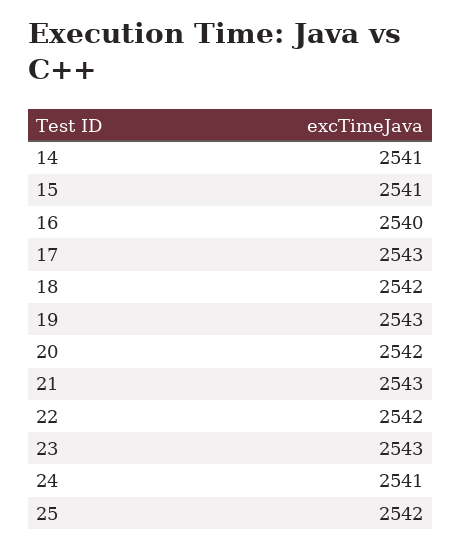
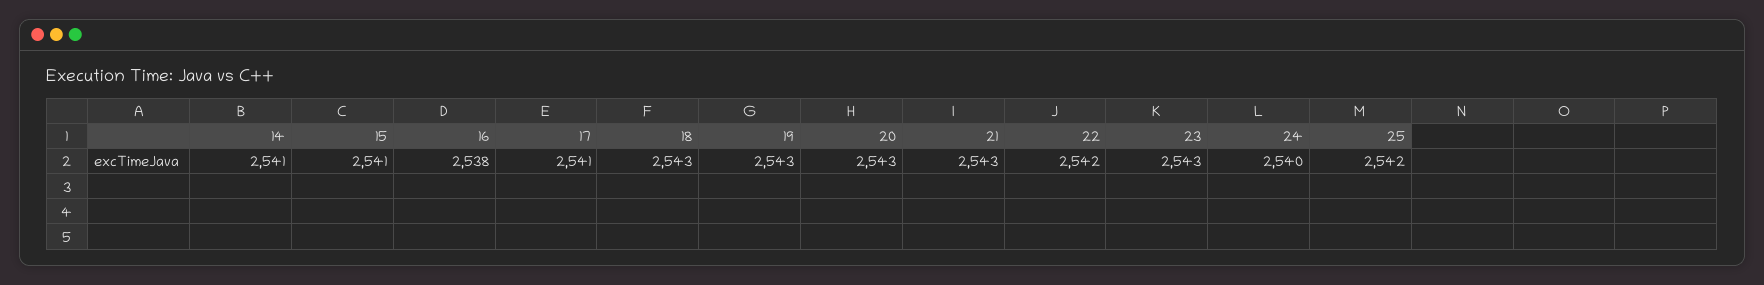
  {
    "14": 2541,
    "15": 2541,
-   "16": 2540,
+   "16": 2538,
-   "17": 2543,
+   "17": 2541,
-   "18": 2542,
+   "18": 2543,
    "19": 2543,
-   "20": 2542,
+   "20": 2543,
    "21": 2543,
    "22": 2542,
    "23": 2543,
-   "24": 2541,
+   "24": 2540,
    "25": 2542
  }

